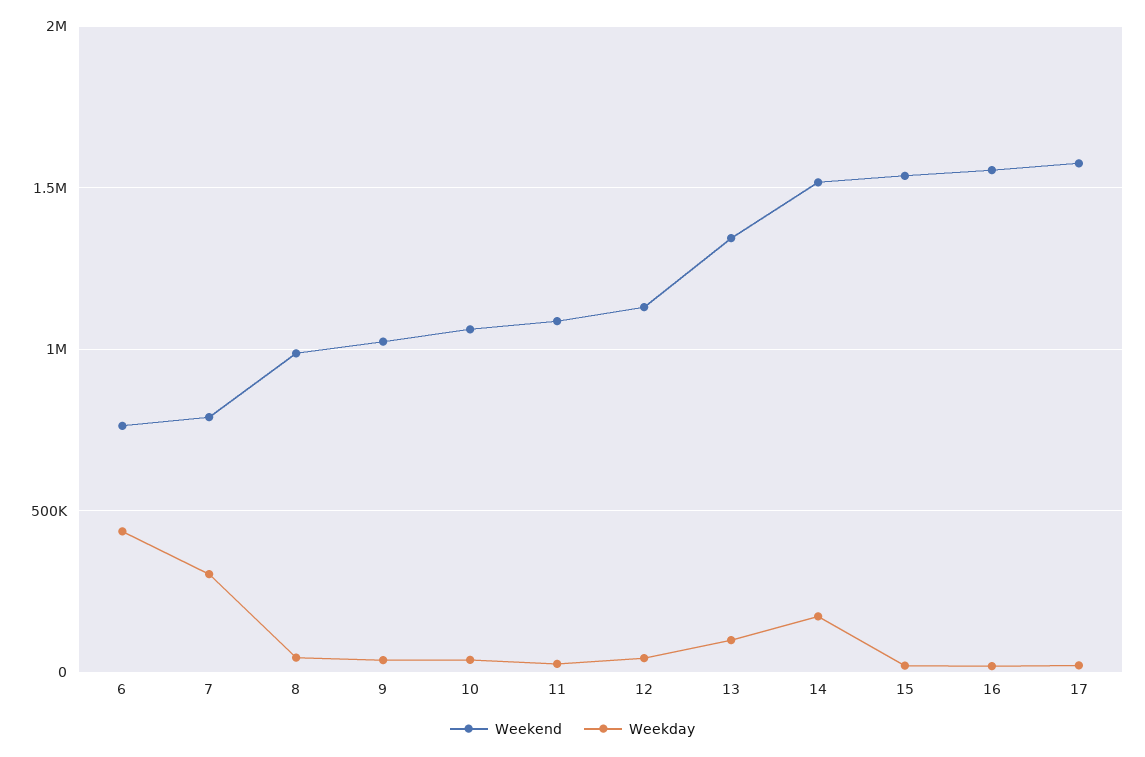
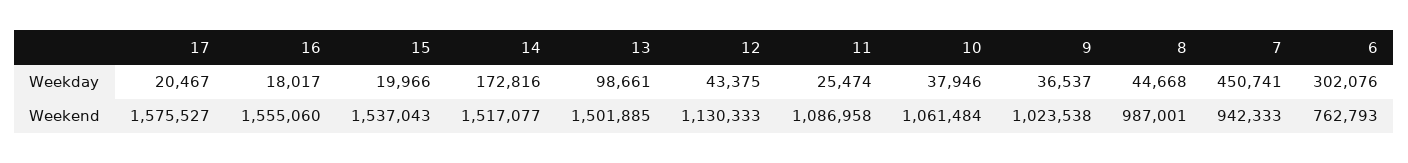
  {
    "Weekend": {
      "6": 762793,
-     "7": 800000,
+     "7": 942333,
      "8": 987001,
      "9": 1023538,
      "10": 1061484,
      "11": 1086958,
      "12": 1130333,
-     "13": 1350000,
+     "13": 1501885,
      "14": 1517077,
      "15": 1537043,
      "16": 1555060,
      "17": 1575527
    },
    "Weekday": {
-     "6": 450000,
+     "6": 302076,
-     "7": 300000,
+     "7": 450741,
      "8": 44668,
      "9": 36537,
      "10": 37946,
      "11": 25474,
      "12": 43375,
      "13": 98661,
      "14": 172816,
      "15": 19966,
      "16": 18017,
      "17": 20467
    }
  }

